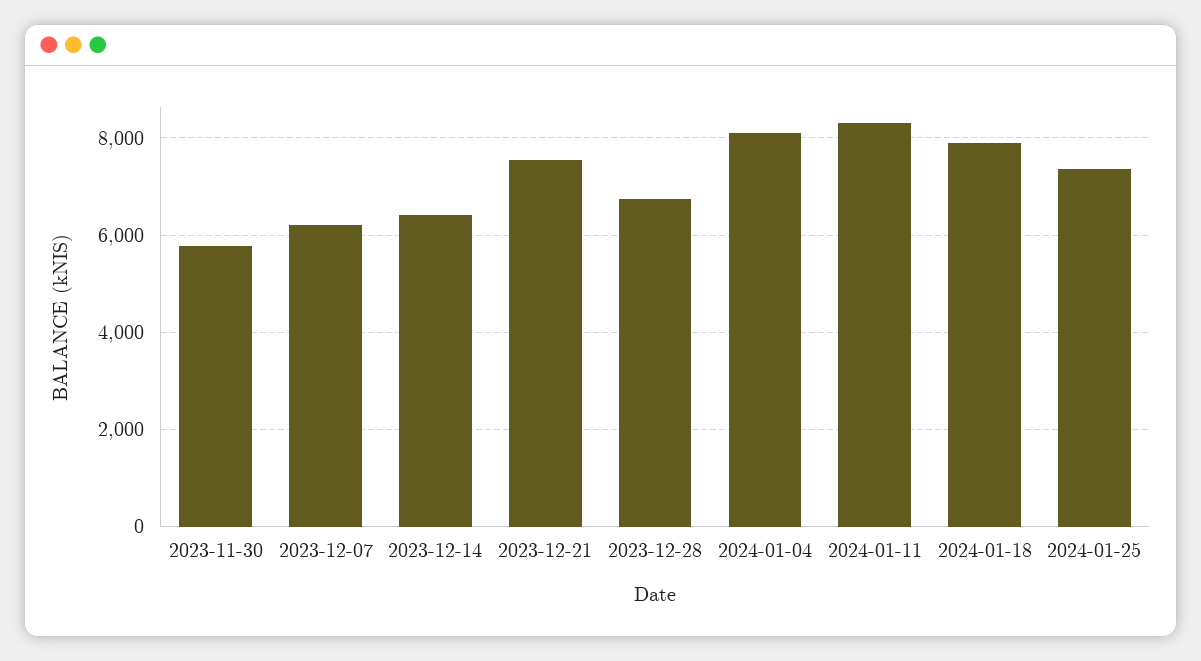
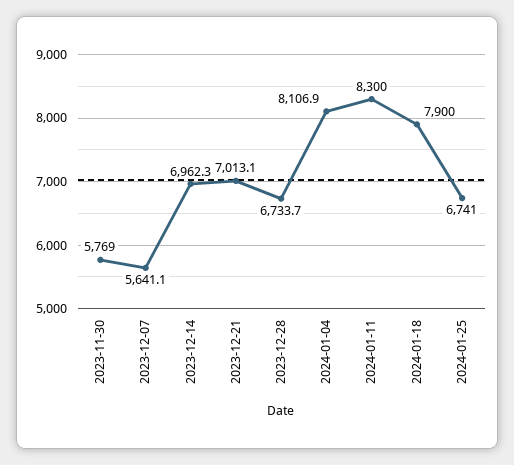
  {
    "2023-11-30": 5769,
-   "2023-12-07": 6200,
+   "2023-12-07": 5641.1,
-   "2023-12-14": 6400,
+   "2023-12-14": 6962.3,
-   "2023-12-21": 7600,
+   "2023-12-21": 7013.1,
    "2023-12-28": 6733.7,
    "2024-01-04": 8106.9,
    "2024-01-11": 8300,
    "2024-01-18": 7900,
-   "2024-01-25": 7400
+   "2024-01-25": 6741
  }

